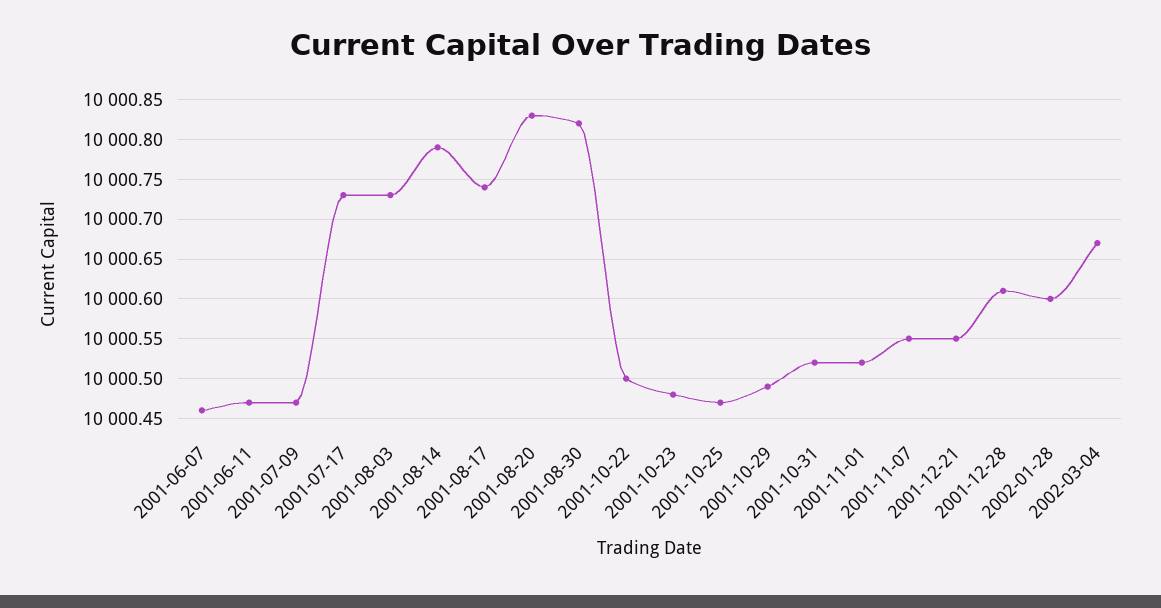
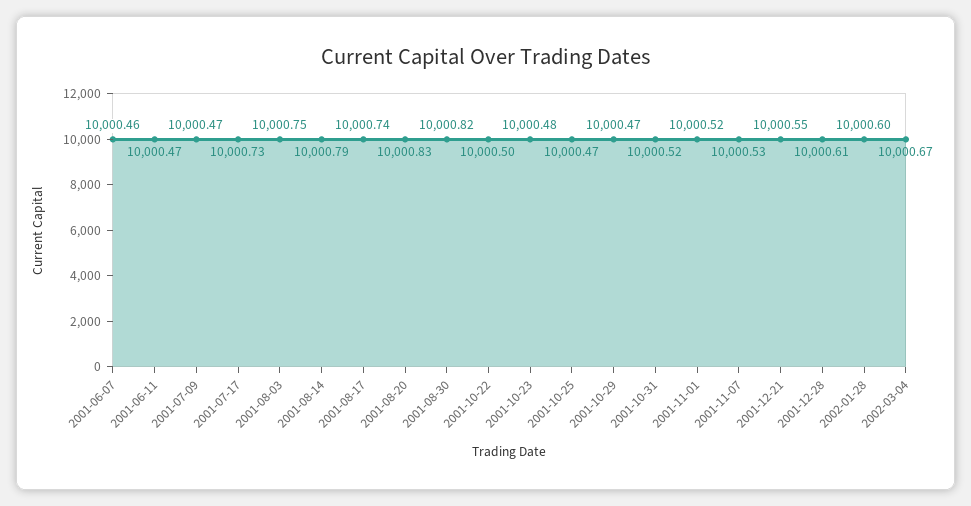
  {
    "2001-06-07": 10000.46,
    "2001-06-11": 10000.47,
    "2001-07-09": 10000.47,
    "2001-07-17": 10000.73,
-   "2001-08-03": 10000.73,
+   "2001-08-03": 10000.75,
    "2001-08-14": 10000.79,
    "2001-08-17": 10000.74,
    "2001-08-20": 10000.83,
    "2001-08-30": 10000.82,
    "2001-10-22": 10000.5,
    "2001-10-23": 10000.48,
    "2001-10-25": 10000.47,
-   "2001-10-29": 10000.49,
+   "2001-10-29": 10000.47,
    "2001-10-31": 10000.52,
    "2001-11-01": 10000.52,
-   "2001-11-07": 10000.55,
+   "2001-11-07": 10000.53,
    "2001-12-21": 10000.55,
    "2001-12-28": 10000.61,
    "2002-01-28": 10000.6,
    "2002-03-04": 10000.67
  }

